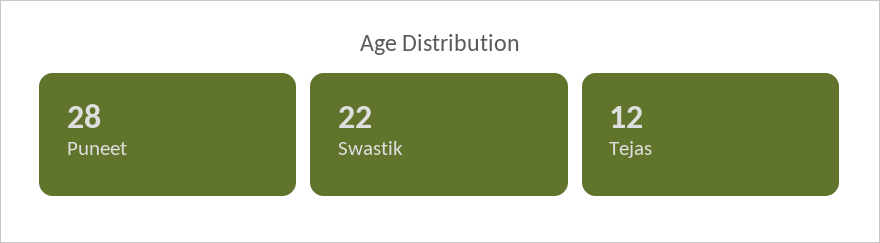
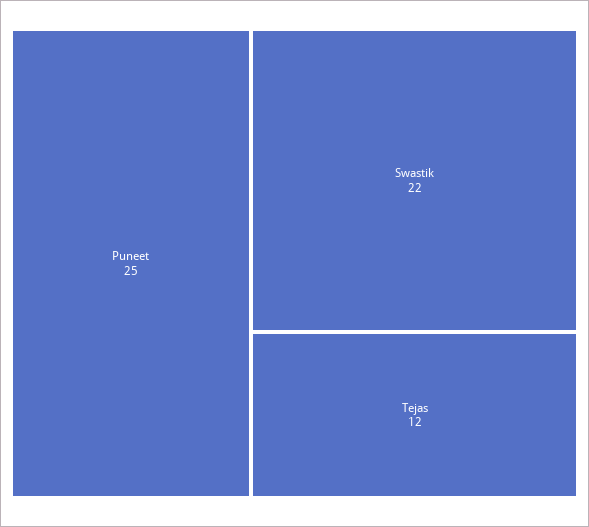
  {
-   "Puneet": 28,
+   "Puneet": 25,
    "Swastik": 22,
    "Tejas": 12
  }

